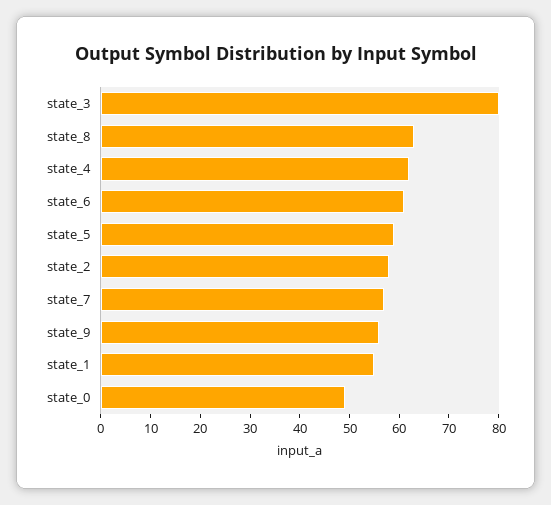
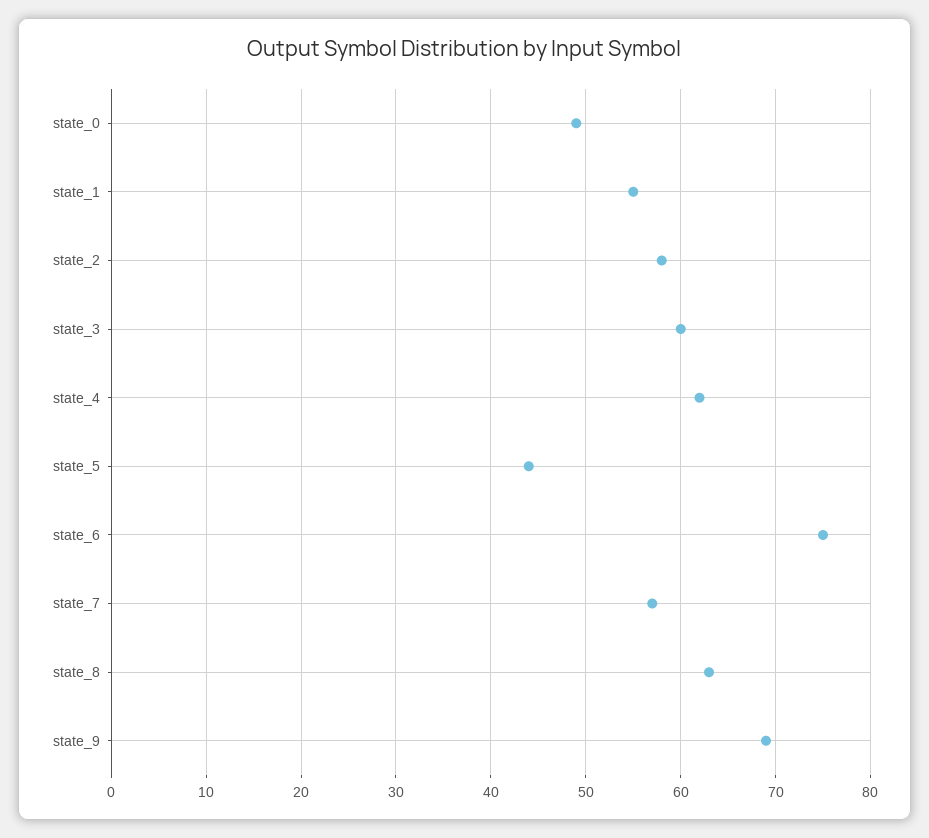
  {
-   "state_3": 80,
+   "state_3": 60,
    "state_8": 63,
    "state_4": 62,
-   "state_6": 60,
+   "state_6": 75,
-   "state_5": 60,
+   "state_5": 44,
    "state_2": 58,
    "state_7": 57,
-   "state_9": 55,
+   "state_9": 69,
    "state_1": 55,
    "state_0": 49
  }

